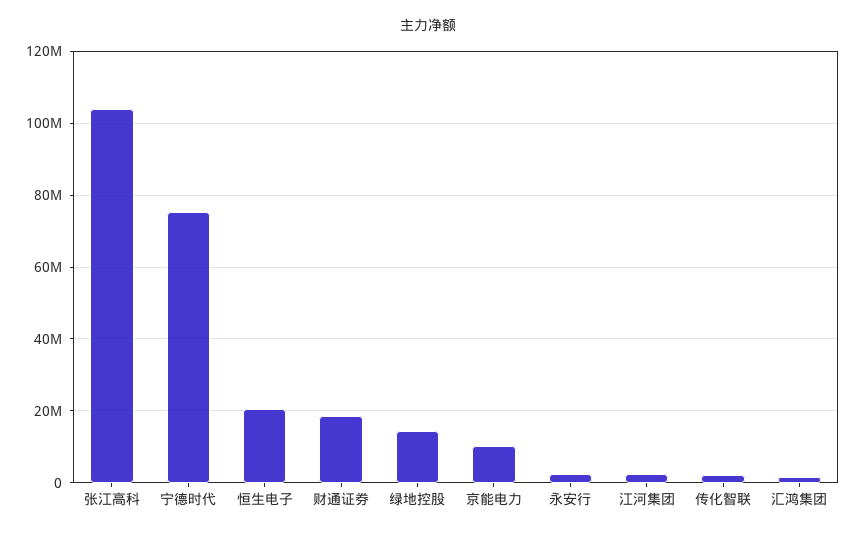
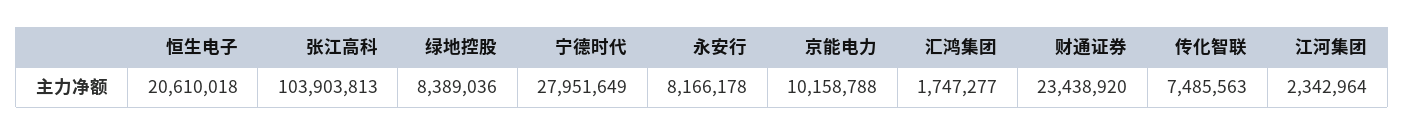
  {
    "张江高科": 103903813,
-   "宁德时代": 76000000,
+   "宁德时代": 27951649,
    "恒生电子": 20610018,
-   "财通证券": 18000000,
+   "财通证券": 23438920,
-   "绿地控股": 14000000,
+   "绿地控股": 8389036,
    "京能电力": 10158788,
-   "永安行": 2000000,
+   "永安行": 8166178,
    "江河集团": 2342964,
-   "传化智联": 2000000,
+   "传化智联": 7485563,
    "汇鸿集团": 1747277
  }

